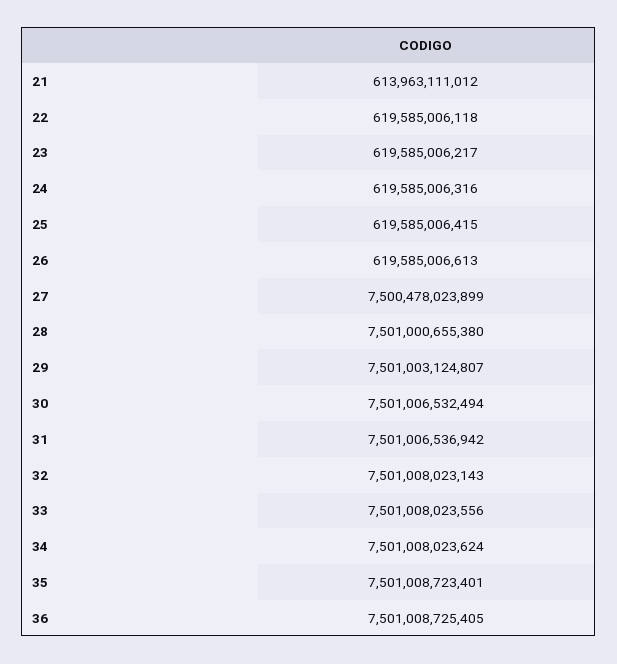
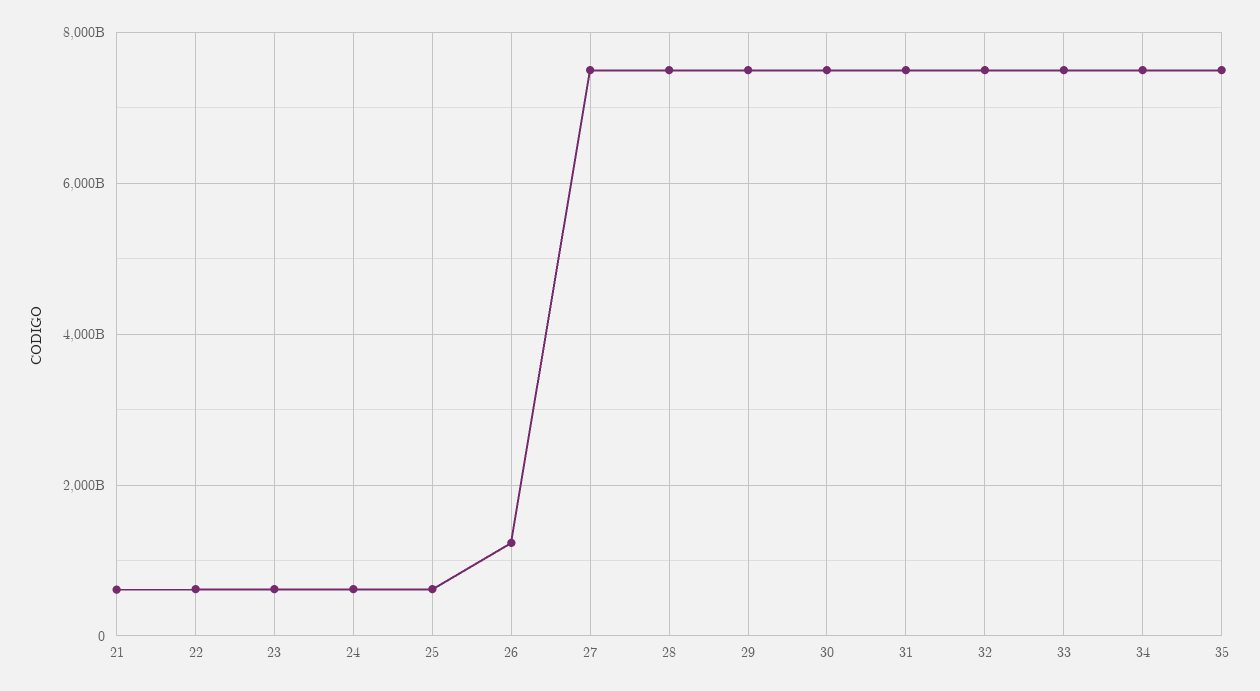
  {
    "21": 613963111012,
    "22": 619585006118,
    "23": 619585006217,
    "24": 619585006316,
    "25": 619585006415,
-   "26": 619585006613,
+   "26": 1200000000000,
    "27": 7500478023899,
    "28": 7501000655380,
    "29": 7501003124807,
    "30": 7501006532494,
    "31": 7501006536942,
    "32": 7501008023143,
    "33": 7501008023556,
    "34": 7501008023624,
-   "35": 7501008723401,
+   "35": 7501008723401
-   "36": 7501008725405
  }

